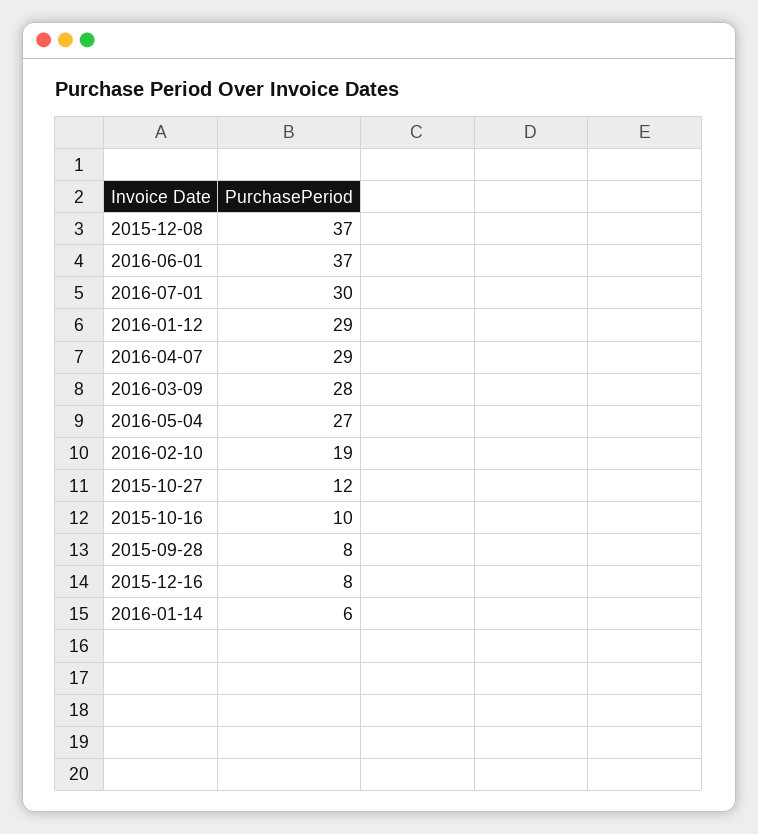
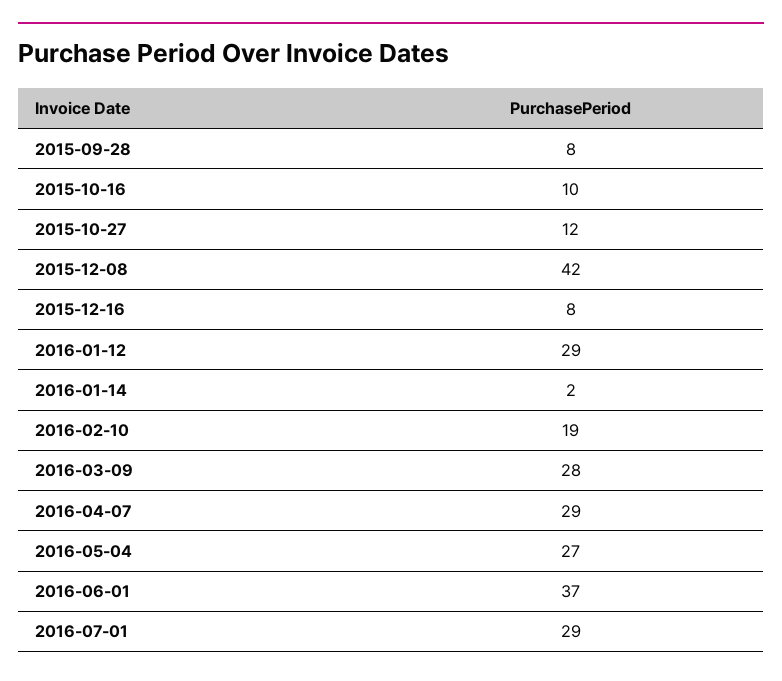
  {
-   "2015-12-08": 37,
+   "2015-12-08": 42,
    "2016-06-01": 37,
-   "2016-07-01": 30,
+   "2016-07-01": 29,
    "2016-01-12": 29,
    "2016-04-07": 29,
    "2016-03-09": 28,
    "2016-05-04": 27,
    "2016-02-10": 19,
    "2015-10-27": 12,
    "2015-10-16": 10,
    "2015-09-28": 8,
    "2015-12-16": 8,
-   "2016-01-14": 6
+   "2016-01-14": 2
  }

